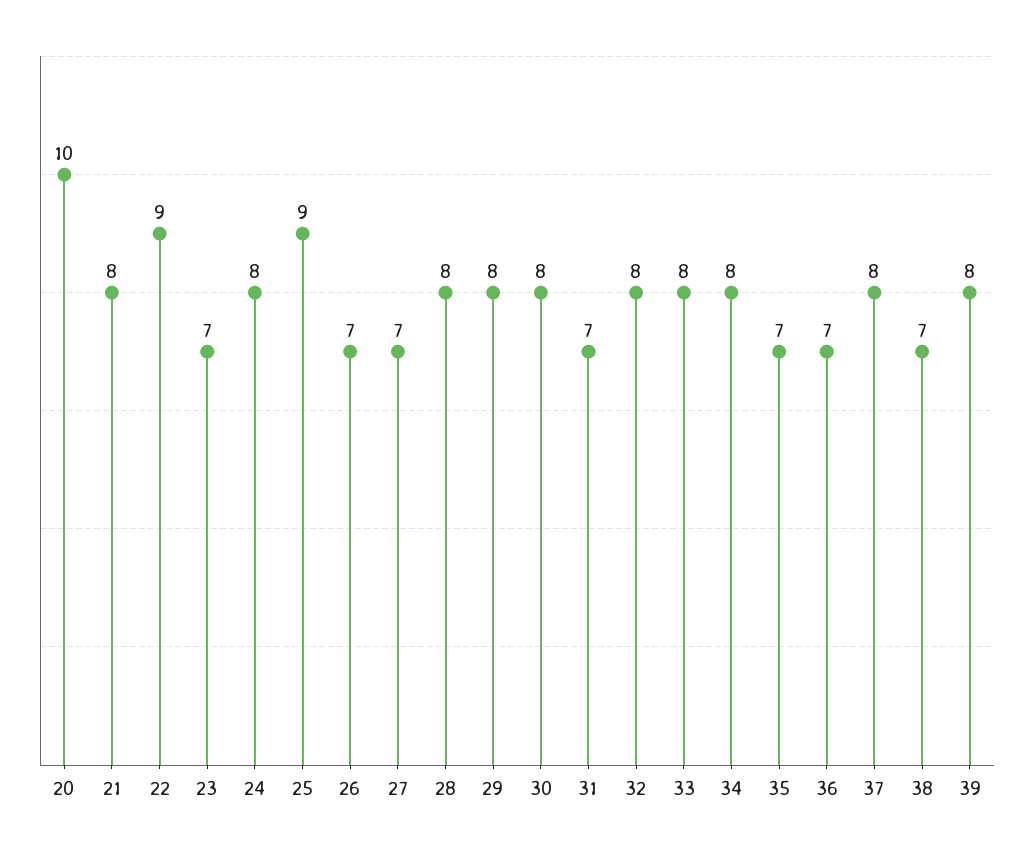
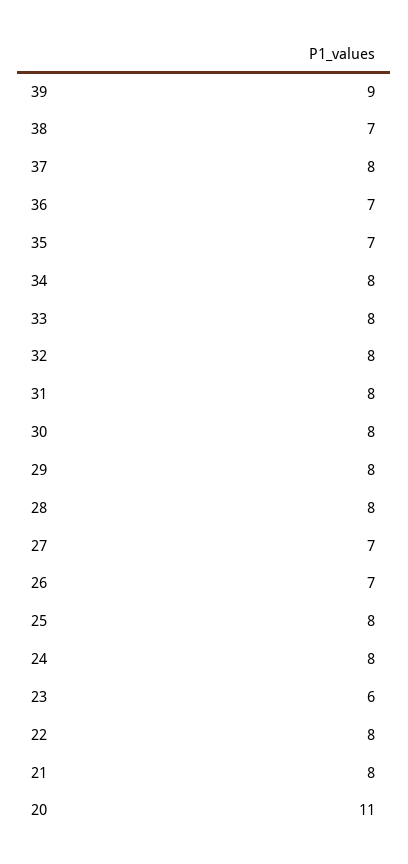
  {
-   "20": 10,
+   "20": 11,
    "21": 8,
-   "22": 9,
+   "22": 8,
-   "23": 7,
+   "23": 6,
    "24": 8,
-   "25": 9,
+   "25": 8,
    "26": 7,
    "27": 7,
    "28": 8,
    "29": 8,
    "30": 8,
-   "31": 7,
+   "31": 8,
    "32": 8,
    "33": 8,
    "34": 8,
    "35": 7,
    "36": 7,
    "37": 8,
    "38": 7,
-   "39": 8
+   "39": 9
  }

